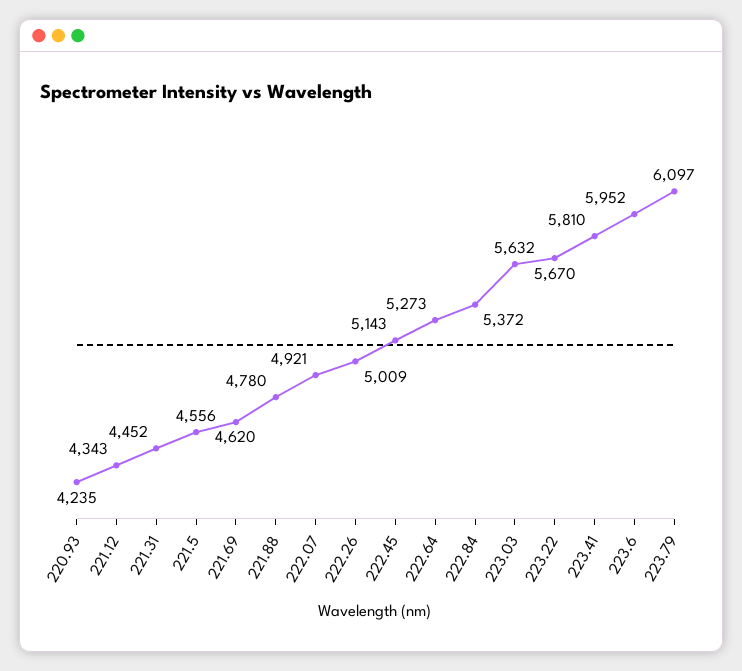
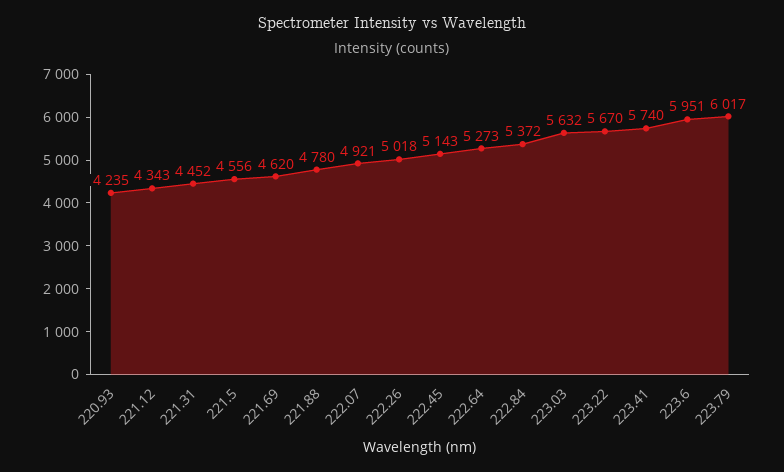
  {
    "220.93": 4235,
    "221.12": 4343,
    "221.31": 4452,
    "221.5": 4556,
    "221.69": 4620,
    "221.88": 4780,
    "222.07": 4921,
-   "222.26": 5009,
+   "222.26": 5018,
    "222.45": 5143,
    "222.64": 5273,
    "222.84": 5372,
    "223.03": 5632,
    "223.22": 5670,
-   "223.41": 5810,
+   "223.41": 5740,
-   "223.6": 5952,
+   "223.6": 5951,
-   "223.79": 6097
+   "223.79": 6017
  }

